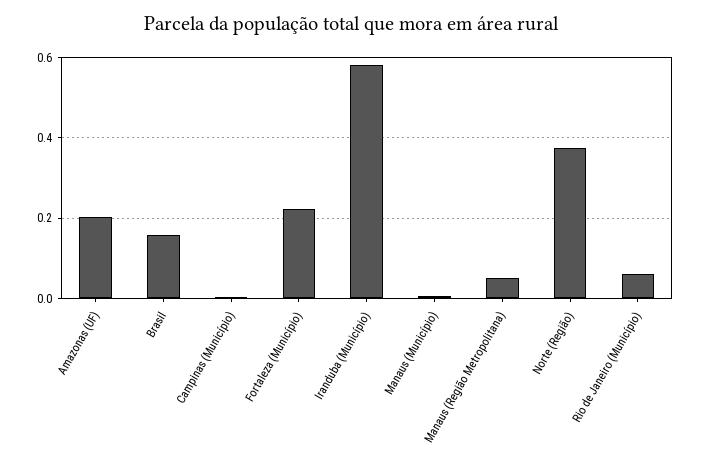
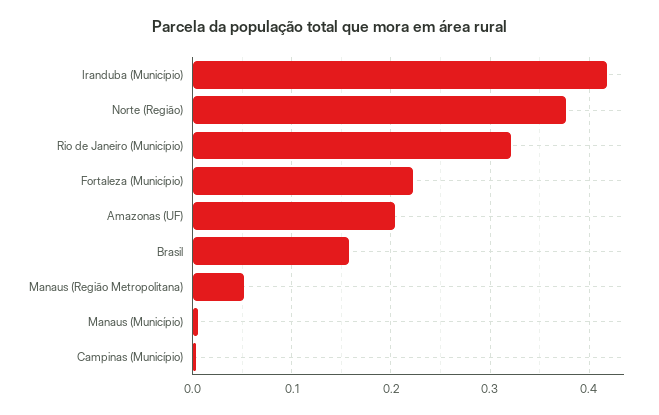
  {
    "Amazonas (UF)": 0.2,
    "Brasil": 0.16,
    "Campinas (Município)": 0,
    "Fortaleza (Município)": 0.22,
-   "Iranduba (Município)": 0.58,
+   "Iranduba (Município)": 0.42,
    "Manaus (Município)": 0.01,
    "Manaus (Região Metropolitana)": 0.05,
    "Norte (Região)": 0.38,
-   "Rio de Janeiro (Município)": 0.06
+   "Rio de Janeiro (Município)": 0.32
  }

